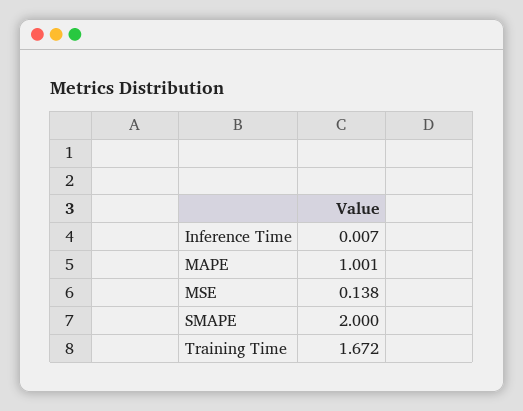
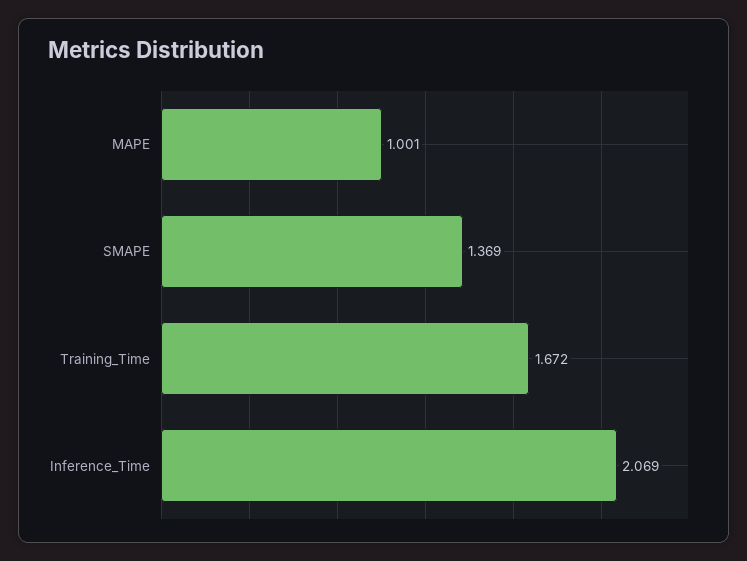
  {
-   "Inference Time": 0.007,
+   "Inference Time": 2.069,
    "MAPE": 1.001,
-   "MSE": 0.138,
-   "SMAPE": 2,
+   "SMAPE": 1.369,
    "Training Time": 1.672
  }

